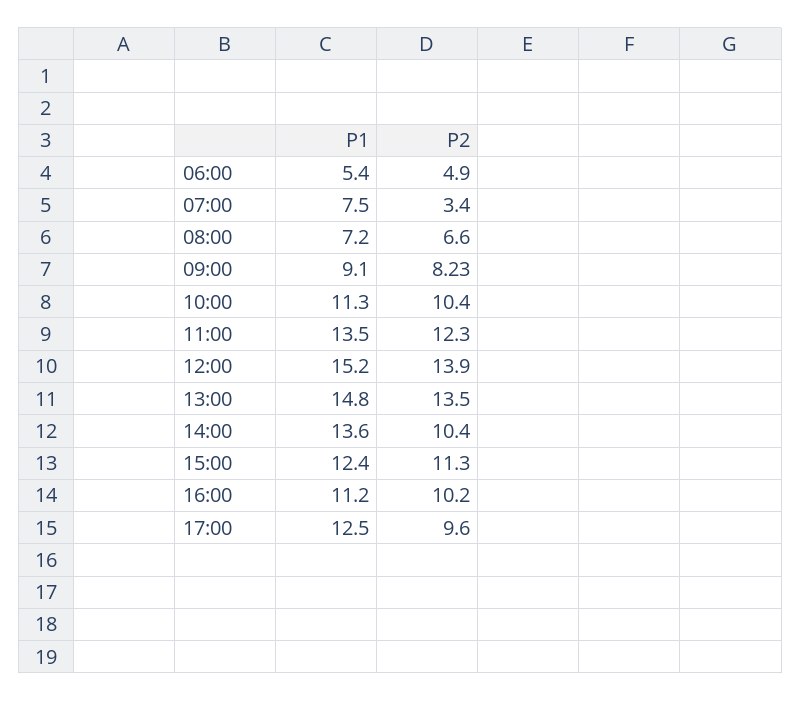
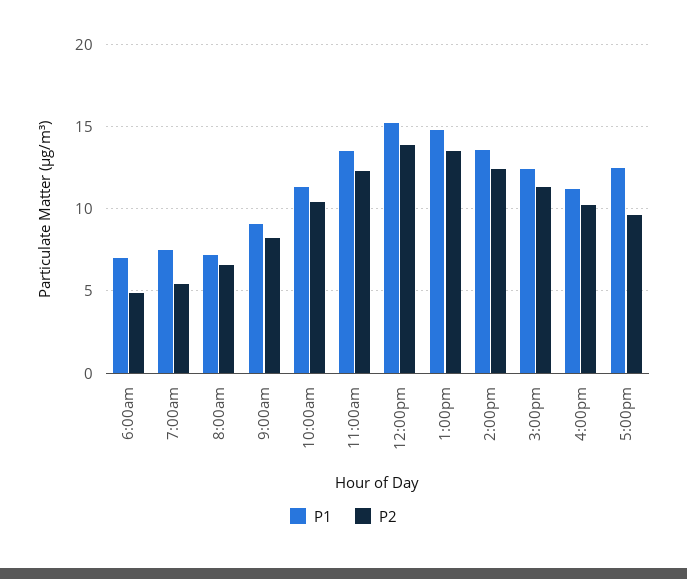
  {
    "P1": {
-     "06:00": 5.4,
+     "06:00": 7,
      "07:00": 7.5,
      "08:00": 7.2,
      "09:00": 9.1,
      "10:00": 11.3,
      "11:00": 13.5,
      "12:00": 15.2,
      "13:00": 14.8,
      "14:00": 13.6,
      "15:00": 12.4,
      "16:00": 11.2,
      "17:00": 12.5
    },
    "P2": {
      "06:00": 4.9,
-     "07:00": 3.4,
+     "07:00": 5.5,
      "08:00": 6.6,
      "09:00": 8.23,
      "10:00": 10.4,
      "11:00": 12.3,
      "12:00": 13.9,
      "13:00": 13.5,
-     "14:00": 10.4,
+     "14:00": 12.5,
      "15:00": 11.3,
      "16:00": 10.2,
      "17:00": 9.6
    }
  }

